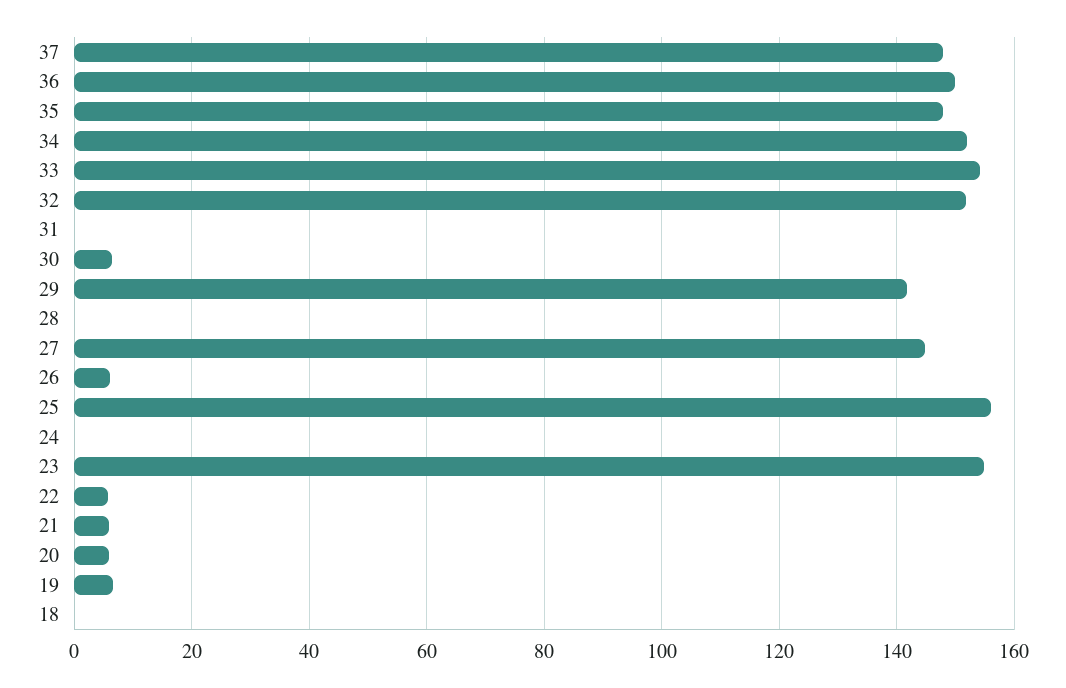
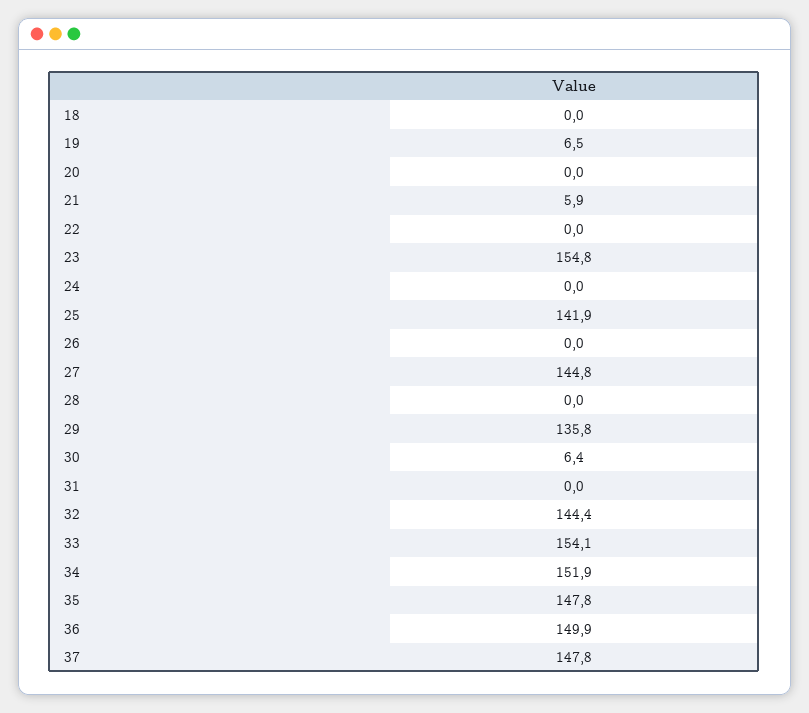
  {
    "37": 147.8,
    "36": 149.9,
    "35": 147.8,
    "34": 151.9,
    "33": 154.1,
-   "32": 152,
+   "32": 144.4,
    "31": 0,
    "30": 6.4,
-   "29": 142,
+   "29": 135.8,
    "28": 0,
    "27": 144.8,
-   "26": 6,
+   "26": 0,
-   "25": 156,
+   "25": 141.9,
    "24": 0,
    "23": 154.8,
-   "22": 6,
+   "22": 0,
    "21": 5.9,
-   "20": 6,
+   "20": 0,
    "19": 6.5,
    "18": 0
  }

